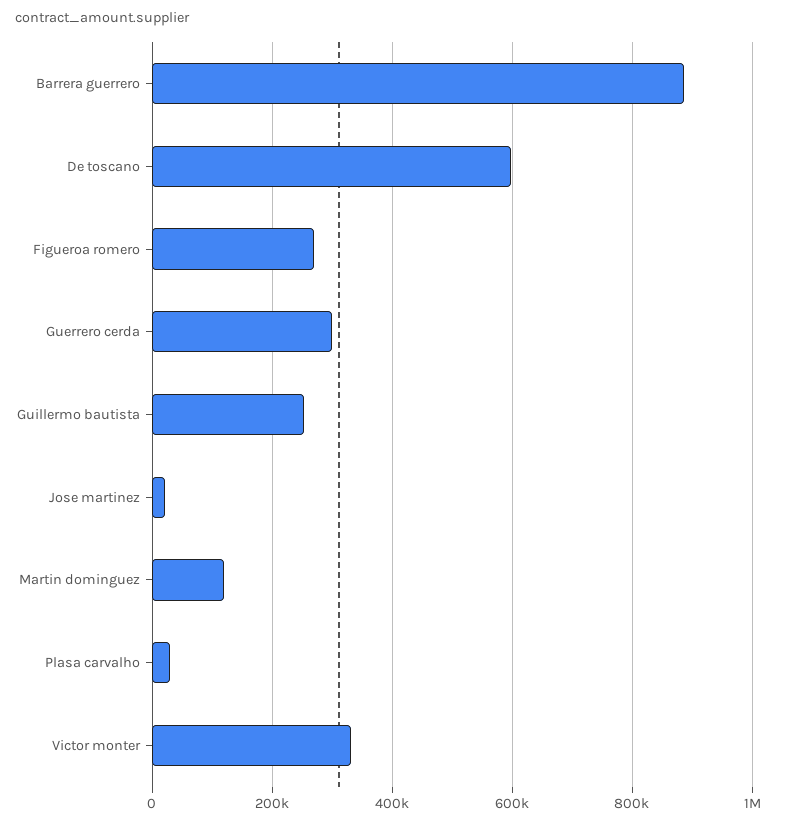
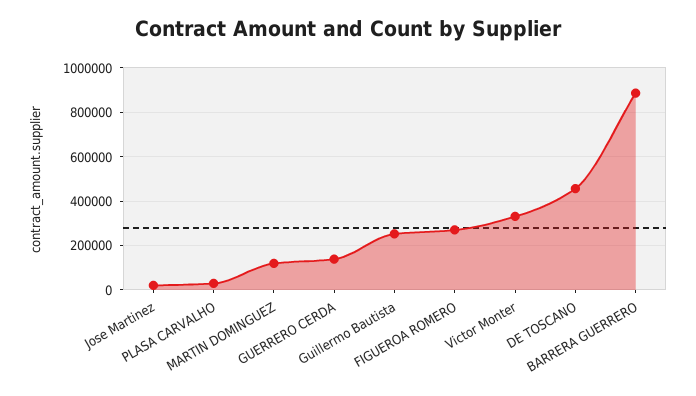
  {
    "Barrera guerrero": 880000,
-   "De toscano": 600000,
+   "De toscano": 450000,
    "Figueroa romero": 280000,
-   "Guerrero cerda": 300000,
+   "Guerrero cerda": 150000,
    "Guillermo bautista": 260000,
    "Jose martinez": 20000,
    "Martin dominguez": 120000,
    "Plasa carvalho": 20000,
    "Victor monter": 340000
  }

